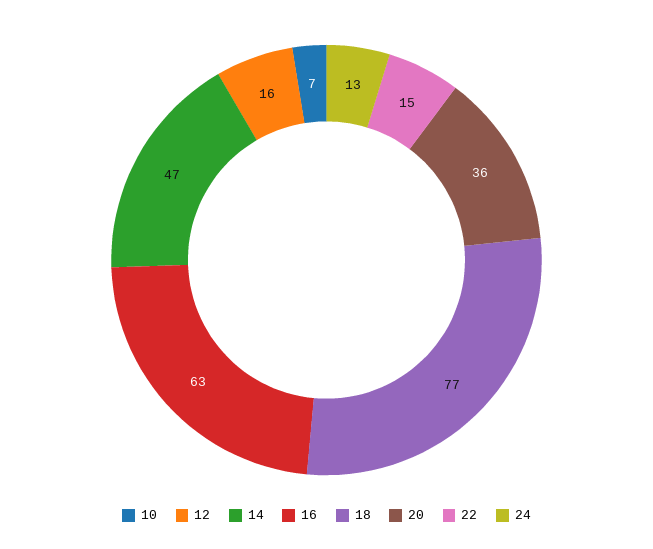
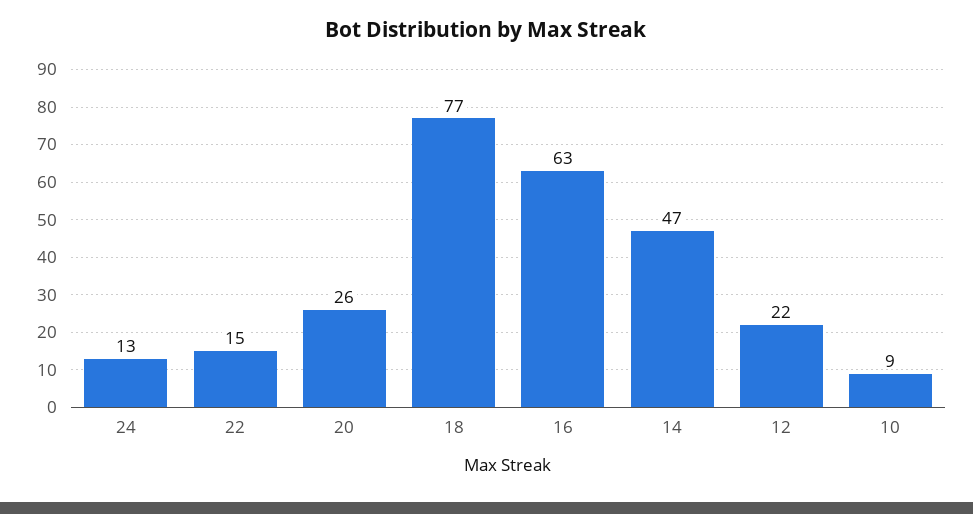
  {
-   "10": 7,
+   "10": 9,
-   "12": 16,
+   "12": 22,
    "14": 47,
    "16": 63,
    "18": 77,
-   "20": 36,
+   "20": 26,
    "22": 15,
    "24": 13
  }

